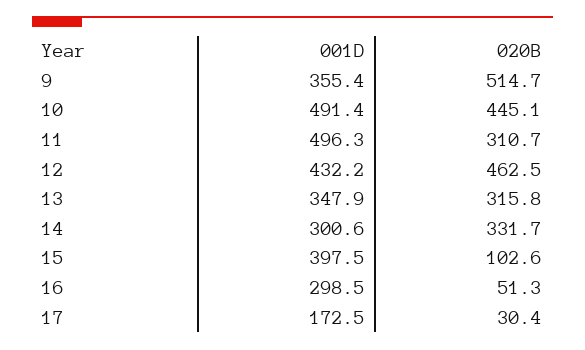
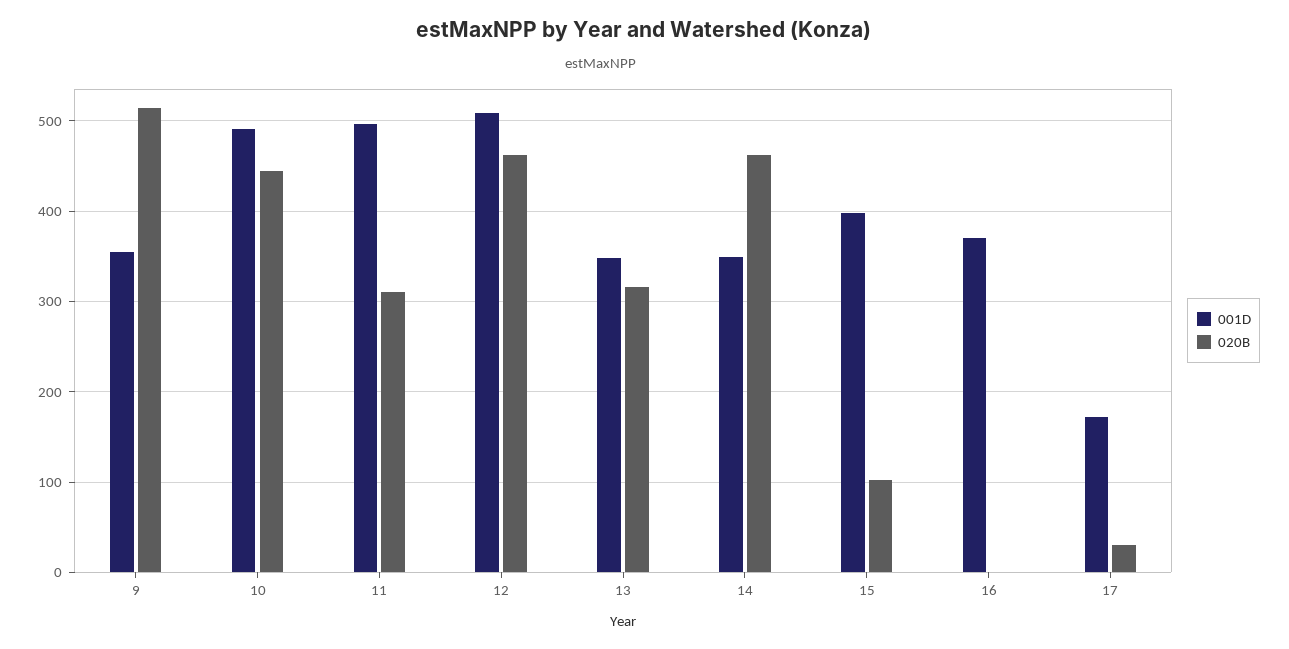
  {
    "001D": {
      "9": 355.4,
      "10": 491.4,
      "11": 496.3,
-     "12": 432.2,
+     "12": 510,
      "13": 347.9,
-     "14": 300.6,
+     "14": 350,
      "15": 397.5,
-     "16": 298.5,
+     "16": 370,
      "17": 172.5
    },
    "020B": {
      "9": 514.7,
      "10": 445.1,
      "11": 310.7,
      "12": 462.5,
      "13": 315.8,
-     "14": 331.7,
+     "14": 460,
      "15": 102.6,
-     "16": 51.3,
+     "16": 0,
      "17": 30.4
    }
  }

